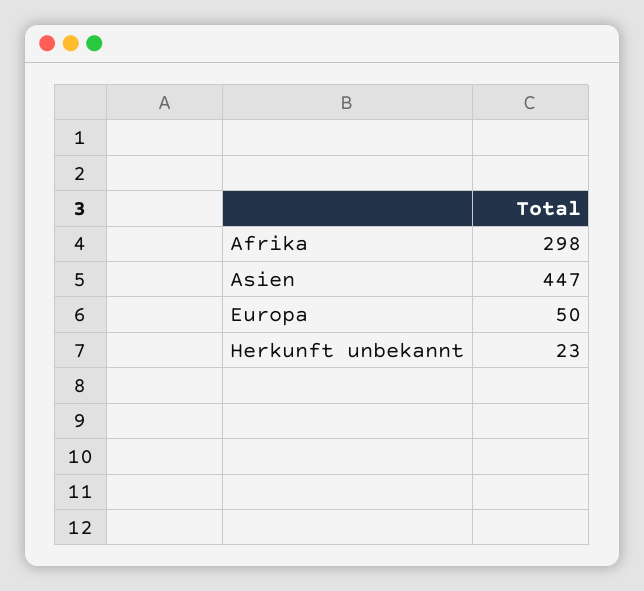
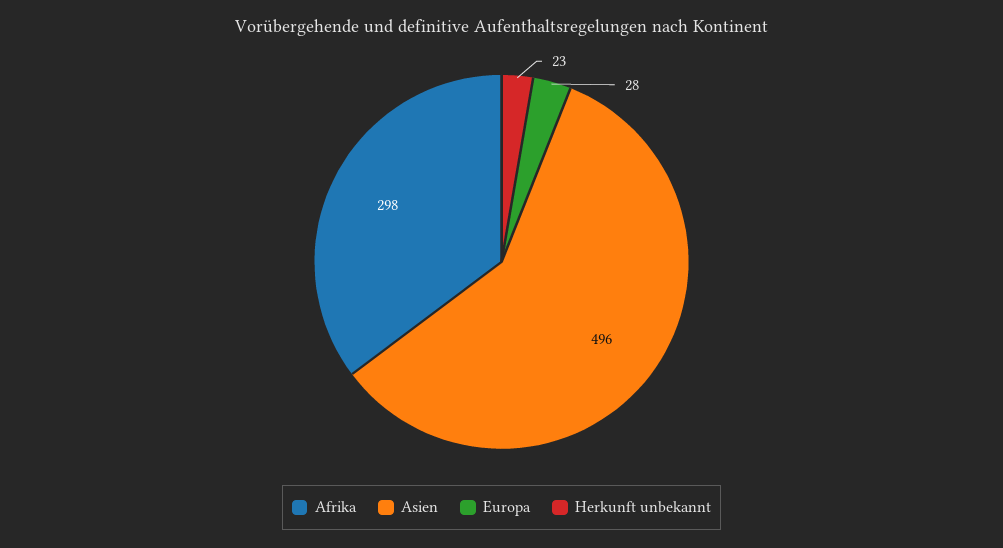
  {
    "Afrika": 298,
-   "Asien": 447,
+   "Asien": 496,
-   "Europa": 50,
+   "Europa": 28,
    "Herkunft unbekannt": 23
  }

